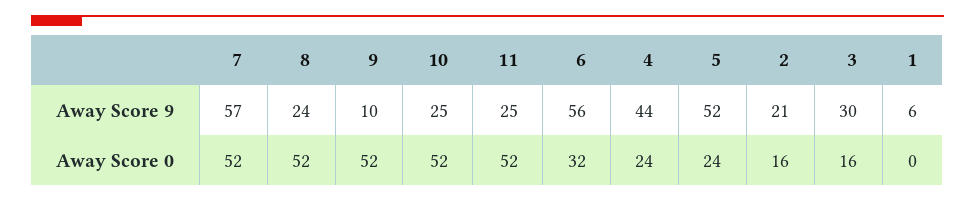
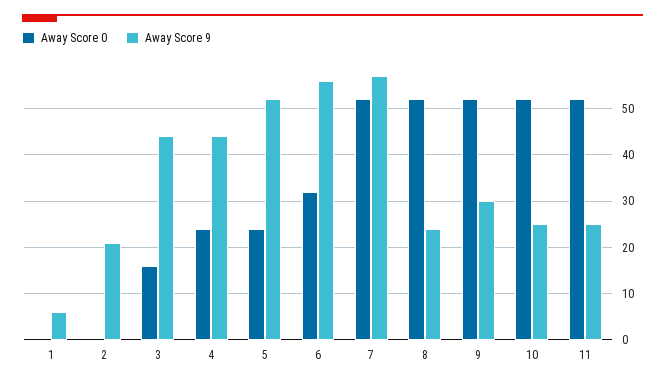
  {
    "Away Score 9": {
      "7": 57,
      "8": 24,
-     "9": 10,
+     "9": 30,
      "10": 25,
      "11": 25,
      "6": 56,
      "4": 44,
      "5": 52,
      "2": 21,
-     "3": 30,
+     "3": 45,
      "1": 6
    },
    "Away Score 0": {
      "7": 52,
      "8": 52,
      "9": 52,
      "10": 52,
      "11": 52,
      "6": 32,
      "4": 24,
      "5": 24,
-     "2": 16,
+     "2": 0,
      "3": 16,
      "1": 0
    }
  }

